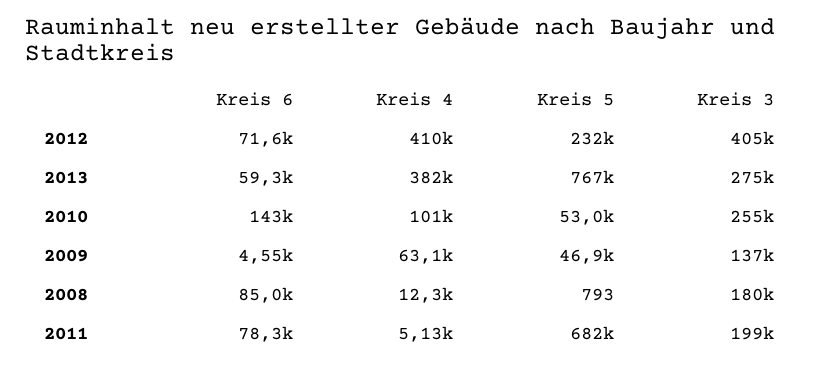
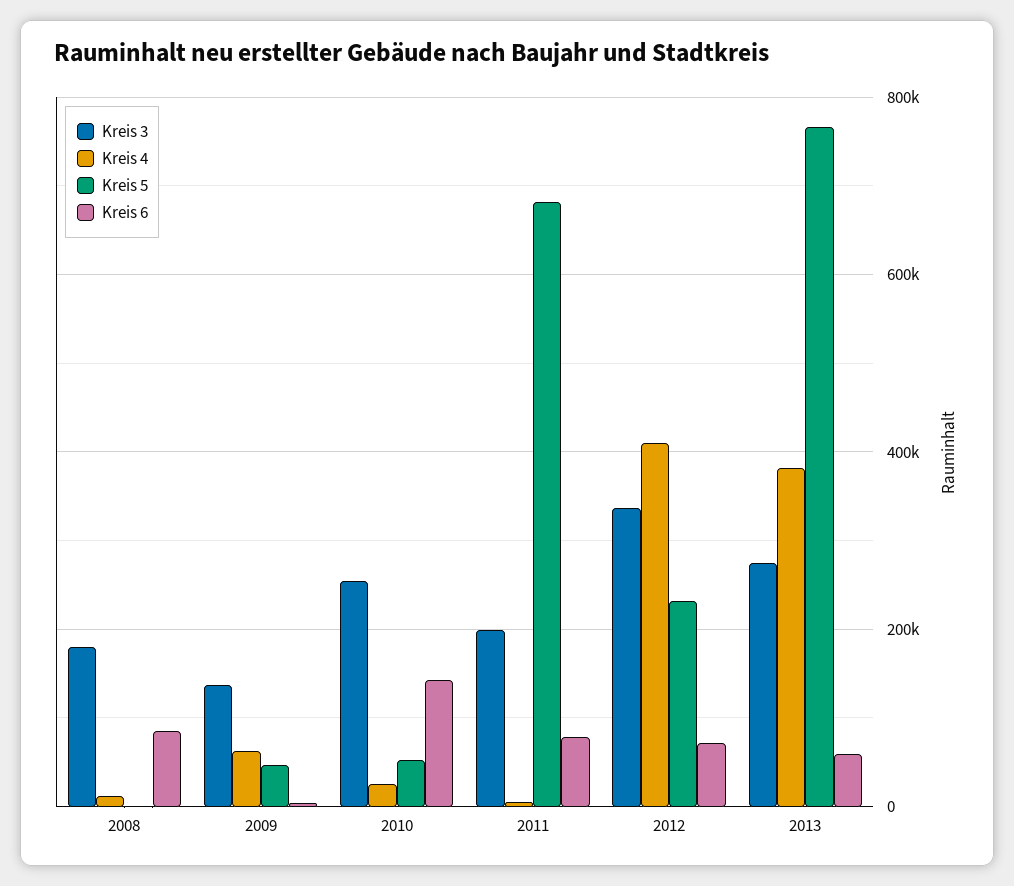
  {
    "Kreis 6": {
      "2012": 71600,
      "2013": 59300,
      "2010": 143000,
      "2009": 4550,
      "2008": 85000,
      "2011": 78300
    },
    "Kreis 4": {
      "2012": 410000,
      "2013": 382000,
-     "2010": 101000,
+     "2010": 20000,
      "2009": 63100,
      "2008": 12300,
      "2011": 5130
    },
    "Kreis 5": {
      "2012": 232000,
      "2013": 767000,
      "2010": 53000,
      "2009": 46900,
      "2008": 793,
      "2011": 682000
    },
    "Kreis 3": {
-     "2012": 405000,
+     "2012": 340000,
      "2013": 275000,
      "2010": 255000,
      "2009": 137000,
      "2008": 180000,
      "2011": 199000
    }
  }

